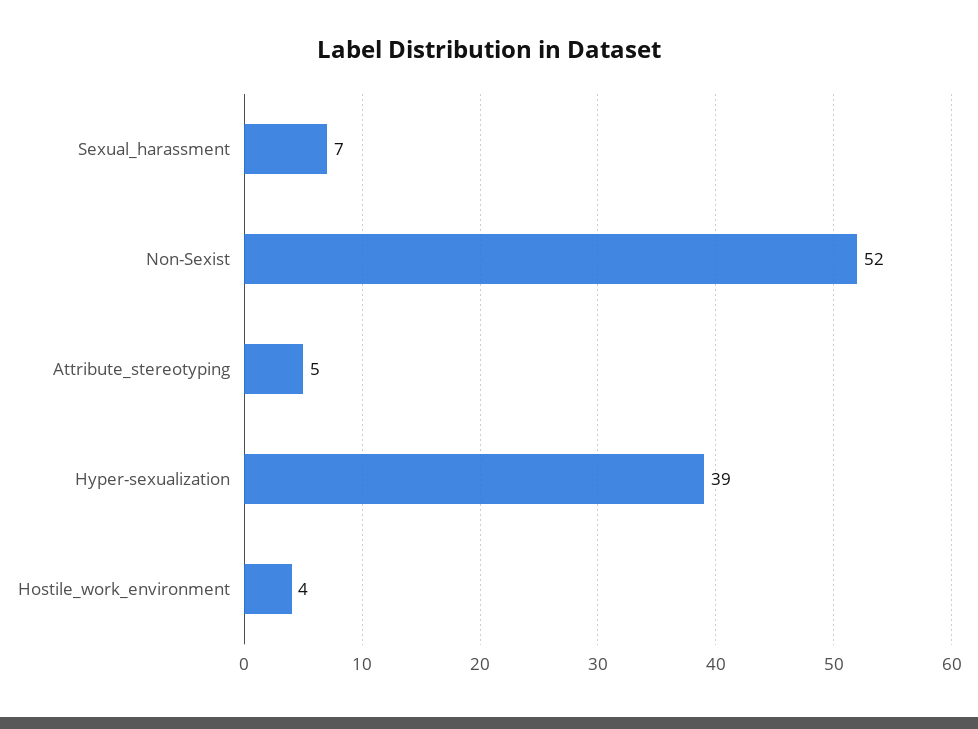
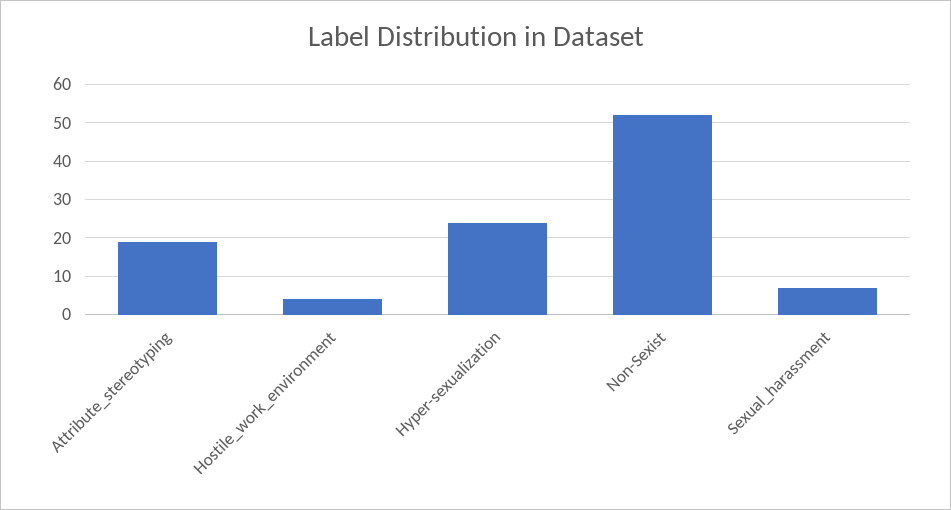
  {
    "Sexual_harassment": 7,
    "Non-Sexist": 52,
-   "Attribute_stereotyping": 5,
+   "Attribute_stereotyping": 20,
-   "Hyper-sexualization": 39,
+   "Hyper-sexualization": 25,
    "Hostile_work_environment": 4
  }

